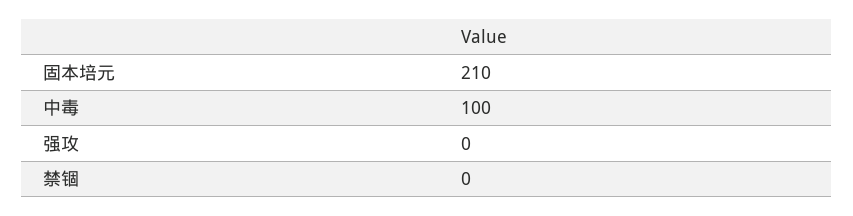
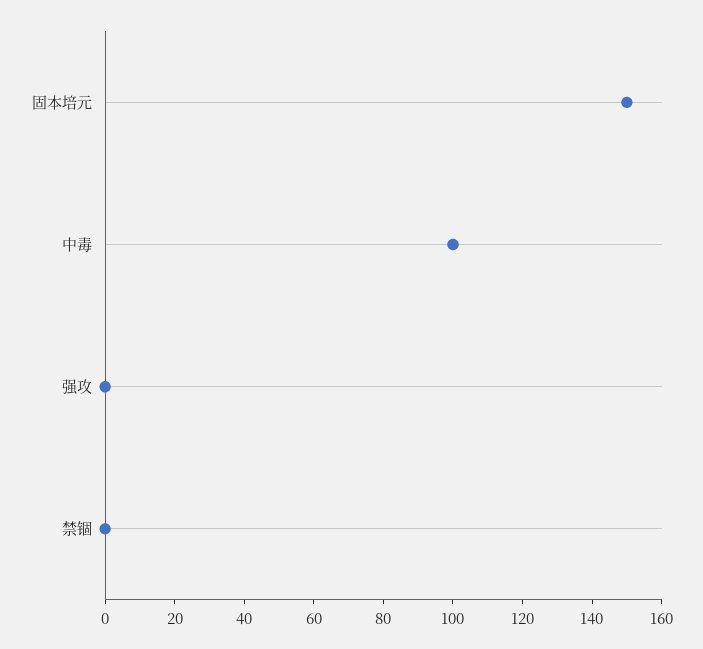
  {
-   "固本培元": 210,
+   "固本培元": 150,
    "中毒": 100,
    "强攻": 0,
    "禁锢": 0
  }

